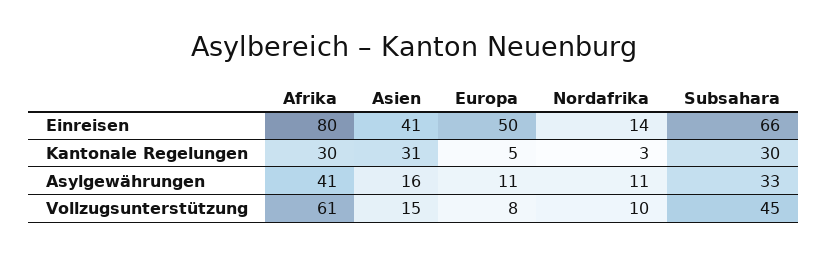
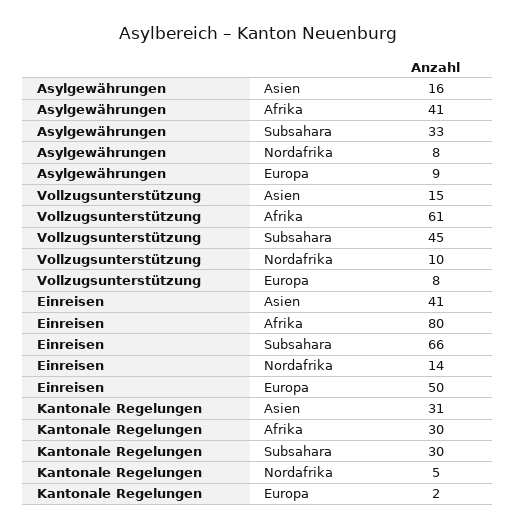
  {
    "Afrika": {
      "Einreisen": 80,
      "Kantonale Regelungen": 30,
      "Asylgewährungen": 41,
      "Vollzugsunterstützung": 61
    },
    "Asien": {
      "Einreisen": 41,
      "Kantonale Regelungen": 31,
      "Asylgewährungen": 16,
      "Vollzugsunterstützung": 15
    },
    "Europa": {
      "Einreisen": 50,
-     "Kantonale Regelungen": 5,
+     "Kantonale Regelungen": 2,
-     "Asylgewährungen": 11,
+     "Asylgewährungen": 9,
      "Vollzugsunterstützung": 8
    },
    "Nordafrika": {
      "Einreisen": 14,
-     "Kantonale Regelungen": 3,
+     "Kantonale Regelungen": 5,
-     "Asylgewährungen": 11,
+     "Asylgewährungen": 8,
      "Vollzugsunterstützung": 10
    },
    "Subsahara": {
      "Einreisen": 66,
      "Kantonale Regelungen": 30,
      "Asylgewährungen": 33,
      "Vollzugsunterstützung": 45
    }
  }

